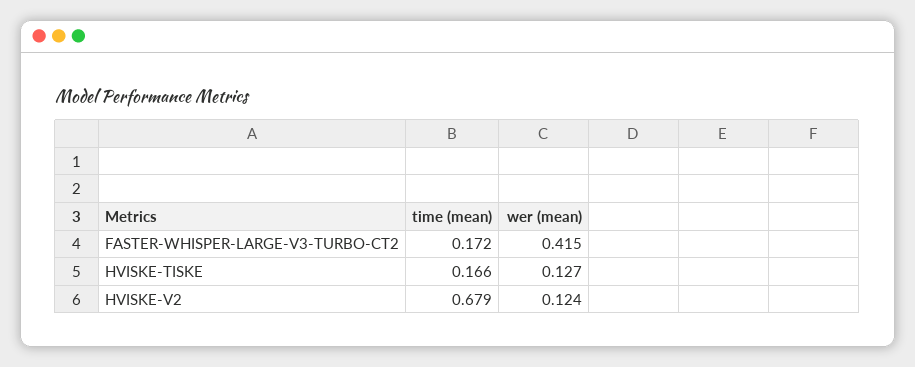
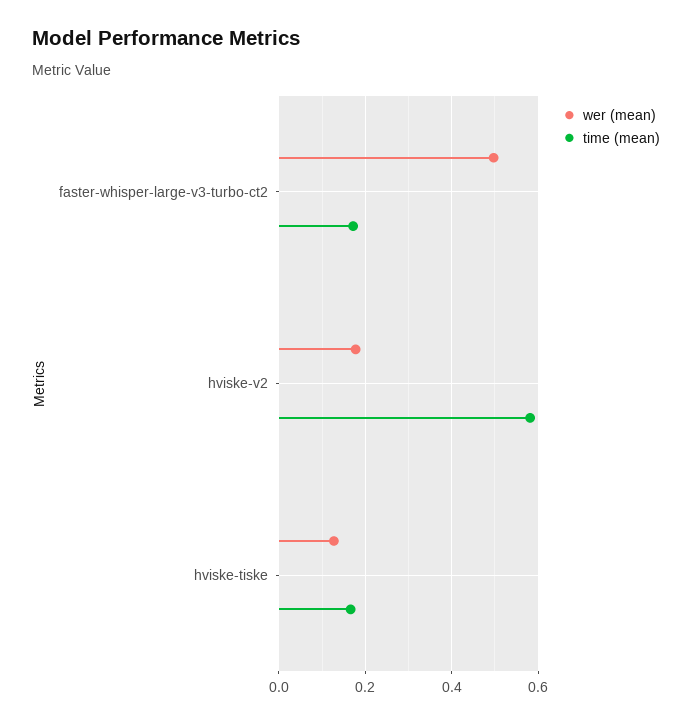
  {
    "time (mean)": {
      "FASTER-WHISPER-LARGE-V3-TURBO-CT2": 0.172,
      "HVISKE-TISKE": 0.166,
-     "HVISKE-V2": 0.679
+     "HVISKE-V2": 0.58
    },
    "wer (mean)": {
-     "FASTER-WHISPER-LARGE-V3-TURBO-CT2": 0.415,
+     "FASTER-WHISPER-LARGE-V3-TURBO-CT2": 0.5,
      "HVISKE-TISKE": 0.127,
-     "HVISKE-V2": 0.124
+     "HVISKE-V2": 0.18
    }
  }

